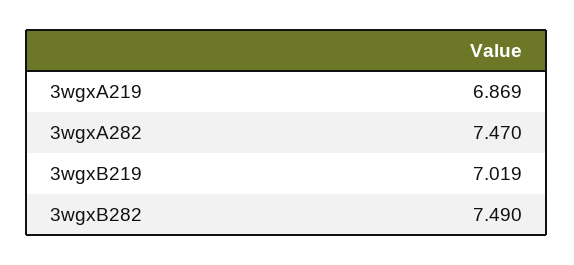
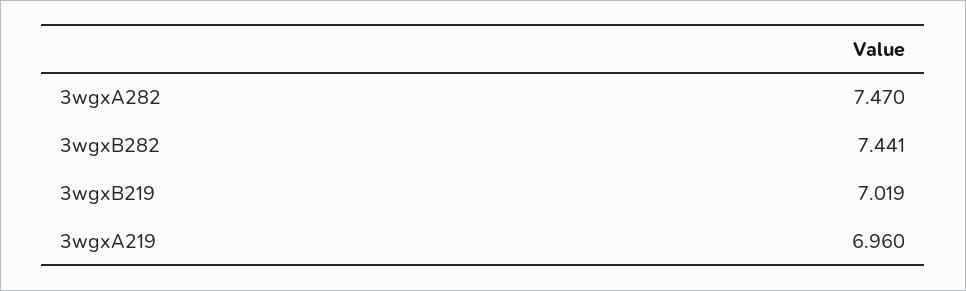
  {
-   "3wgxA219": 6.869,
+   "3wgxA219": 6.96,
    "3wgxA282": 7.47,
    "3wgxB219": 7.019,
-   "3wgxB282": 7.49
+   "3wgxB282": 7.441
  }

